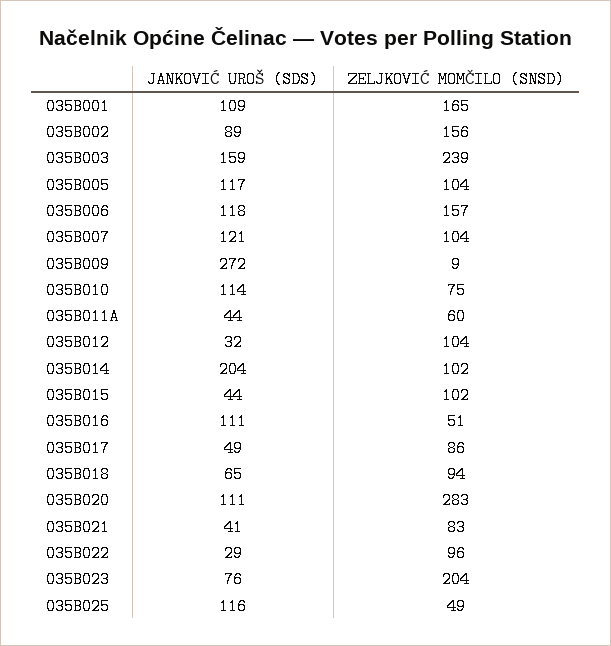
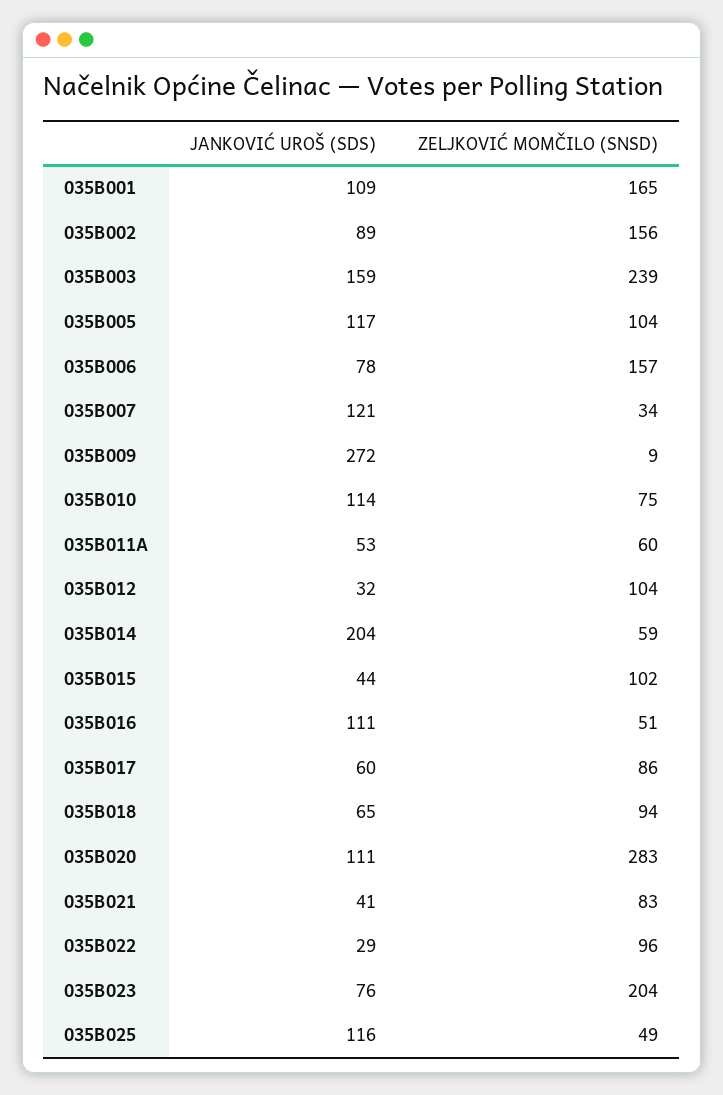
  {
    "JANKOVIĆ UROŠ (SDS)": {
      "035B001": 109,
      "035B002": 89,
      "035B003": 159,
      "035B005": 117,
-     "035B006": 118,
+     "035B006": 78,
      "035B007": 121,
      "035B009": 272,
      "035B010": 114,
-     "035B011A": 44,
+     "035B011A": 53,
      "035B012": 32,
      "035B014": 204,
      "035B015": 44,
      "035B016": 111,
-     "035B017": 49,
+     "035B017": 60,
      "035B018": 65,
      "035B020": 111,
      "035B021": 41,
      "035B022": 29,
      "035B023": 76,
      "035B025": 116
    },
    "ZELJKOVIĆ MOMČILO (SNSD)": {
      "035B001": 165,
      "035B002": 156,
      "035B003": 239,
      "035B005": 104,
      "035B006": 157,
-     "035B007": 104,
+     "035B007": 34,
      "035B009": 9,
      "035B010": 75,
      "035B011A": 60,
      "035B012": 104,
-     "035B014": 102,
+     "035B014": 59,
      "035B015": 102,
      "035B016": 51,
      "035B017": 86,
      "035B018": 94,
      "035B020": 283,
      "035B021": 83,
      "035B022": 96,
      "035B023": 204,
      "035B025": 49
    }
  }

